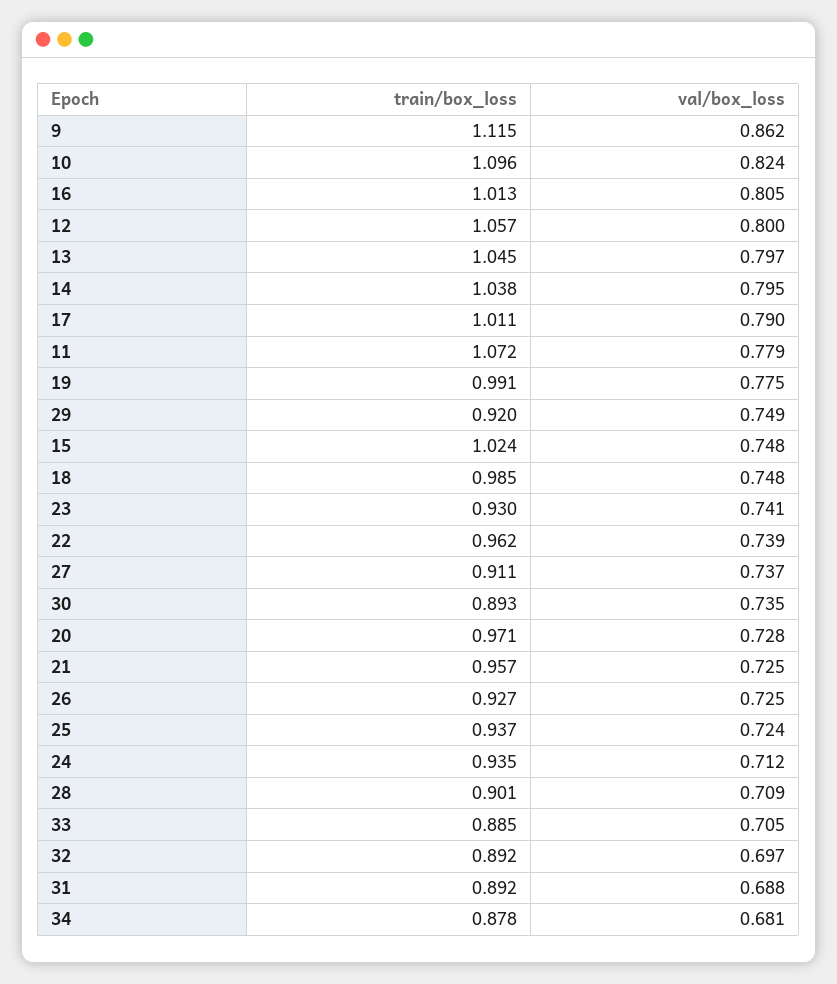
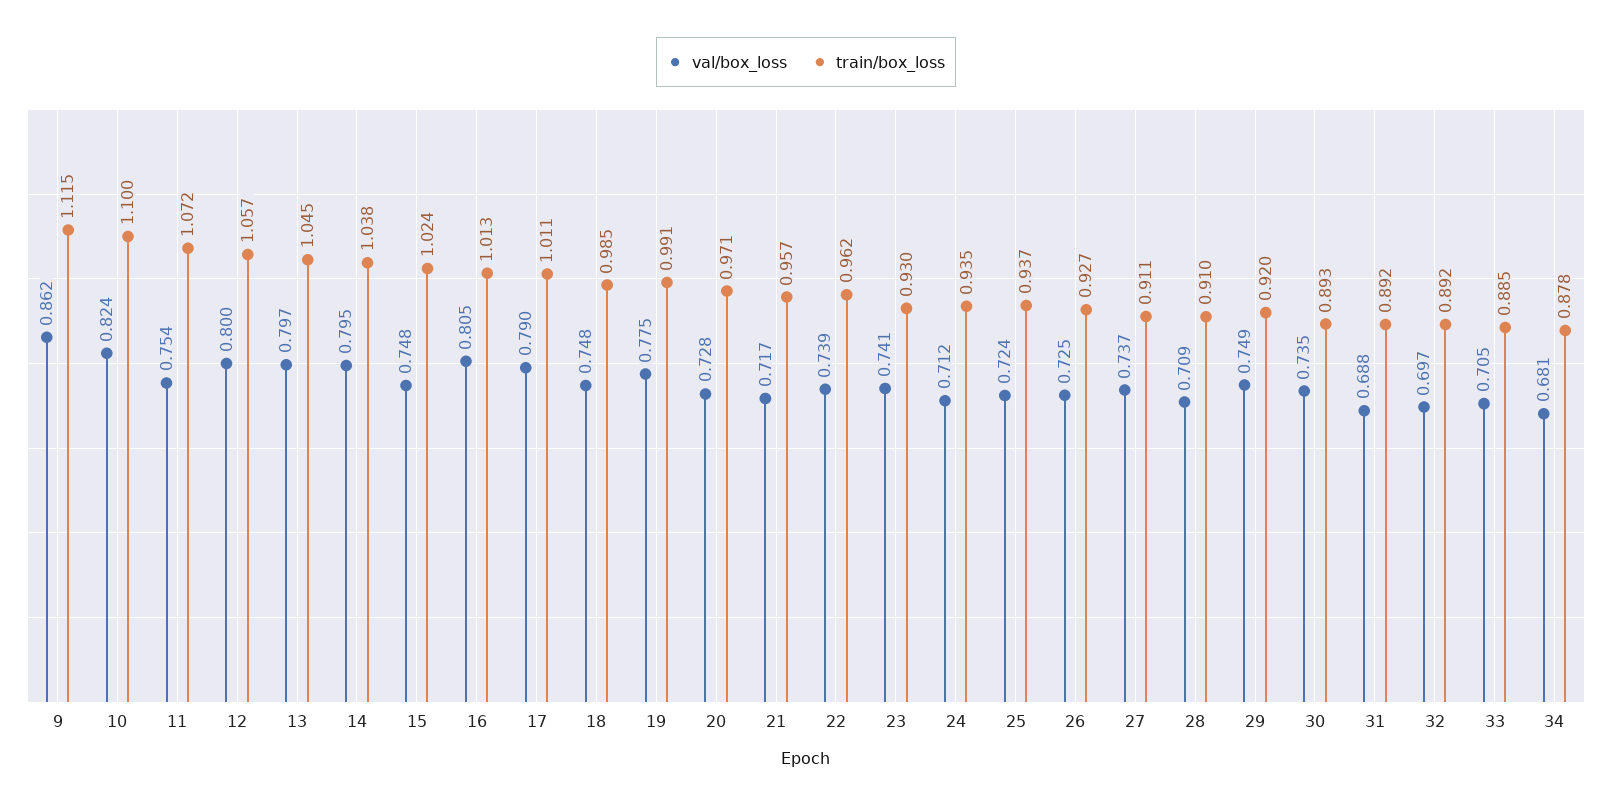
  {
    "train/box_loss": {
      "9": 1.115,
-     "10": 1.096,
+     "10": 1.1,
      "16": 1.013,
      "12": 1.057,
      "13": 1.045,
      "14": 1.038,
      "17": 1.011,
      "11": 1.072,
      "19": 0.991,
      "29": 0.92,
      "15": 1.024,
      "18": 0.985,
      "23": 0.93,
      "22": 0.962,
      "27": 0.911,
      "30": 0.893,
      "20": 0.971,
      "21": 0.957,
      "26": 0.927,
      "25": 0.937,
      "24": 0.935,
-     "28": 0.901,
+     "28": 0.91,
      "33": 0.885,
      "32": 0.892,
      "31": 0.892,
      "34": 0.878
    },
    "val/box_loss": {
      "9": 0.862,
      "10": 0.824,
      "16": 0.805,
      "12": 0.8,
      "13": 0.797,
      "14": 0.795,
      "17": 0.79,
-     "11": 0.779,
+     "11": 0.754,
      "19": 0.775,
      "29": 0.749,
      "15": 0.748,
      "18": 0.748,
      "23": 0.741,
      "22": 0.739,
      "27": 0.737,
      "30": 0.735,
      "20": 0.728,
-     "21": 0.725,
+     "21": 0.717,
      "26": 0.725,
      "25": 0.724,
      "24": 0.712,
      "28": 0.709,
      "33": 0.705,
      "32": 0.697,
      "31": 0.688,
      "34": 0.681
    }
  }

